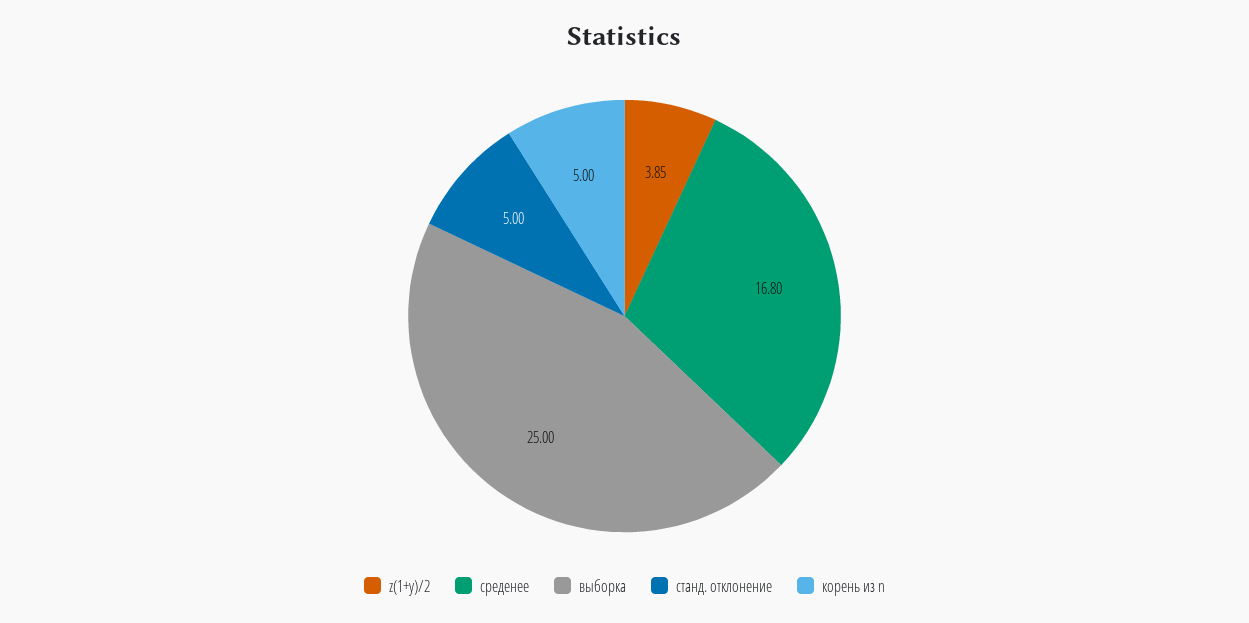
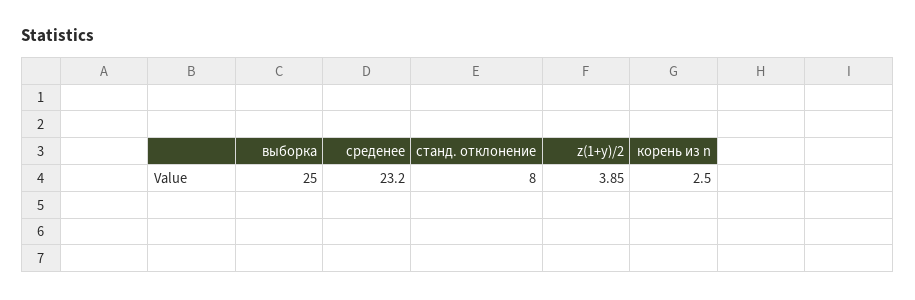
  {
    "z(1+y)/2": 3.85,
-   "среденее": 16.8,
+   "среденее": 23.2,
    "выборка": 25,
-   "станд. отклонение": 5,
+   "станд. отклонение": 8,
-   "корень из n": 5
+   "корень из n": 2.5
  }

